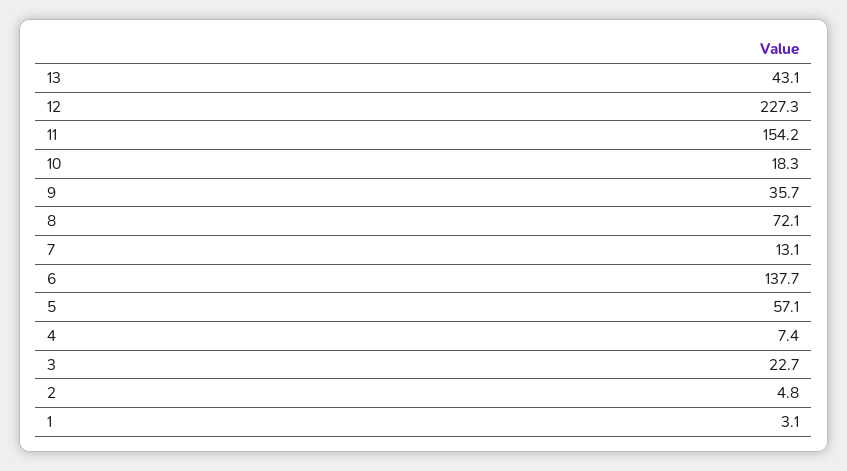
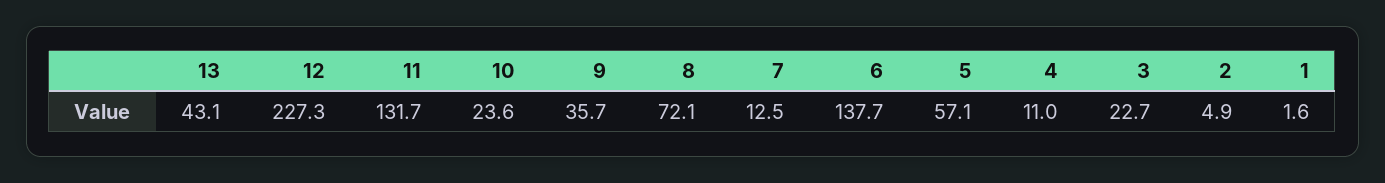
  {
    "13": 43.1,
    "12": 227.3,
-   "11": 154.2,
+   "11": 131.7,
-   "10": 18.3,
+   "10": 23.6,
    "9": 35.7,
    "8": 72.1,
-   "7": 13.1,
+   "7": 12.5,
    "6": 137.7,
    "5": 57.1,
-   "4": 7.4,
+   "4": 11,
    "3": 22.7,
-   "2": 4.8,
+   "2": 4.9,
-   "1": 3.1
+   "1": 1.6
  }

